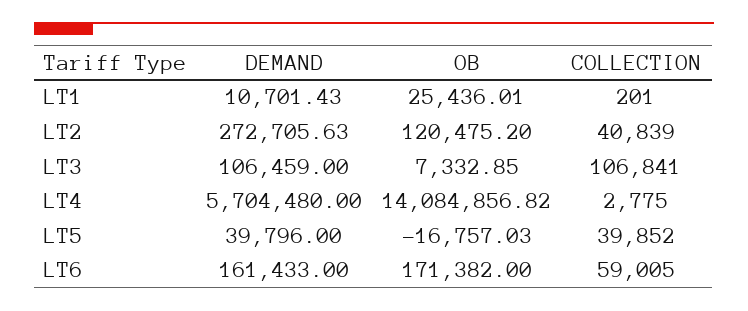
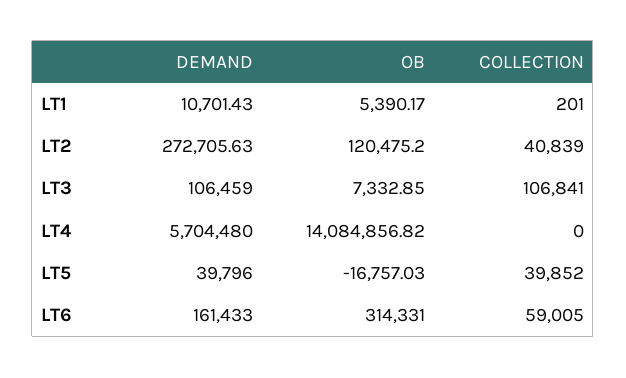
  {
    "DEMAND": {
      "LT1": 10701.43,
      "LT2": 272705.63,
      "LT3": 106459,
      "LT4": 5704480,
      "LT5": 39796,
      "LT6": 161433
    },
    "OB": {
-     "LT1": 25436.01,
+     "LT1": 5390.17,
      "LT2": 120475.2,
      "LT3": 7332.85,
      "LT4": 14084856.82,
      "LT5": -16757.03,
-     "LT6": 171382
+     "LT6": 314331
    },
    "COLLECTION": {
      "LT1": 201,
      "LT2": 40839,
      "LT3": 106841,
-     "LT4": 2775,
+     "LT4": 0,
      "LT5": 39852,
      "LT6": 59005
    }
  }

